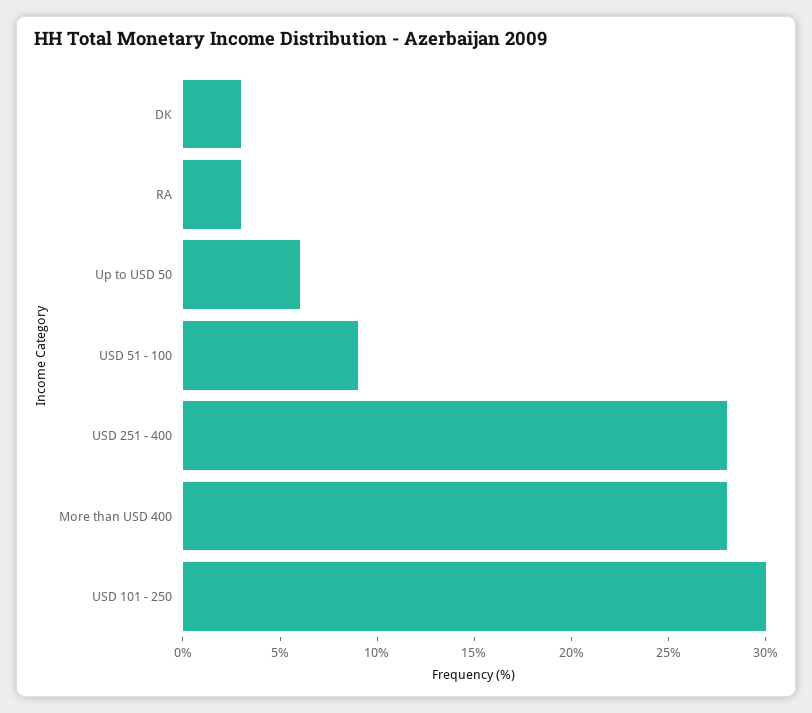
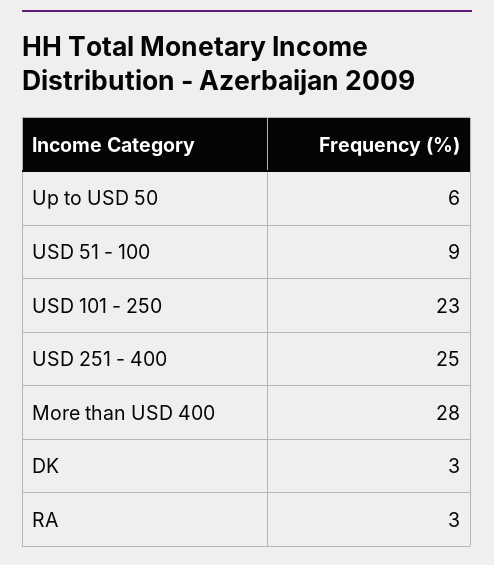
  {
    "DK": 3,
    "RA": 3,
    "Up to USD 50": 6,
    "USD 51 - 100": 9,
-   "USD 251 - 400": 28,
+   "USD 251 - 400": 25,
    "More than USD 400": 28,
-   "USD 101 - 250": 30
+   "USD 101 - 250": 23
  }

